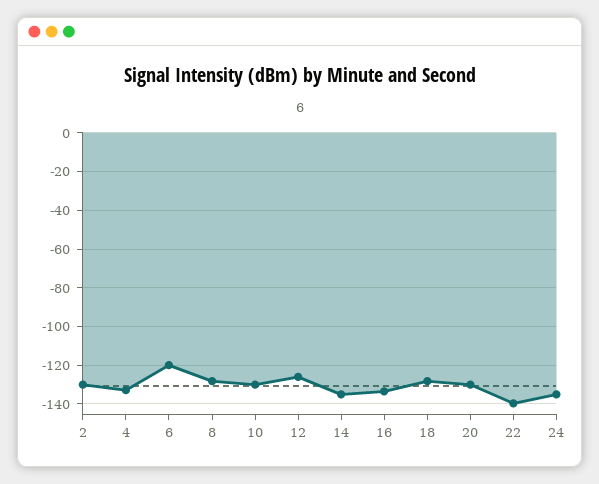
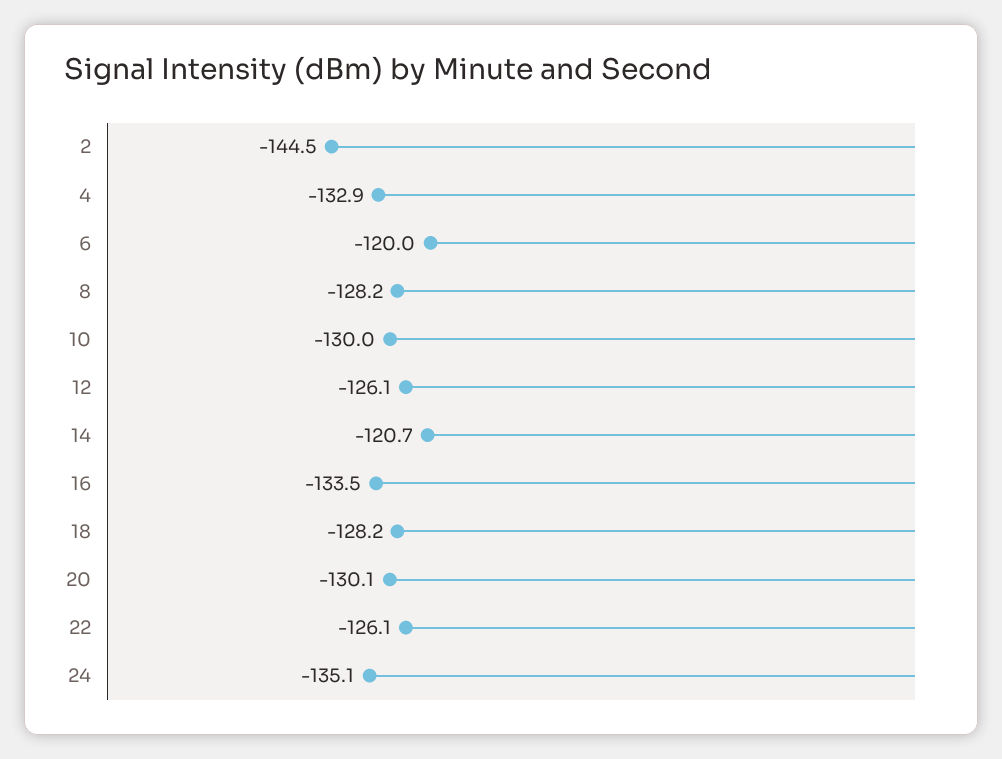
  {
-   "2": -130,
+   "2": -144.5,
    "4": -132.9,
    "6": -120,
    "8": -128.2,
    "10": -130,
    "12": -126.1,
-   "14": -135,
+   "14": -120.7,
    "16": -133.5,
    "18": -128.2,
    "20": -130.1,
-   "22": -140,
+   "22": -126.1,
    "24": -135.1
  }

